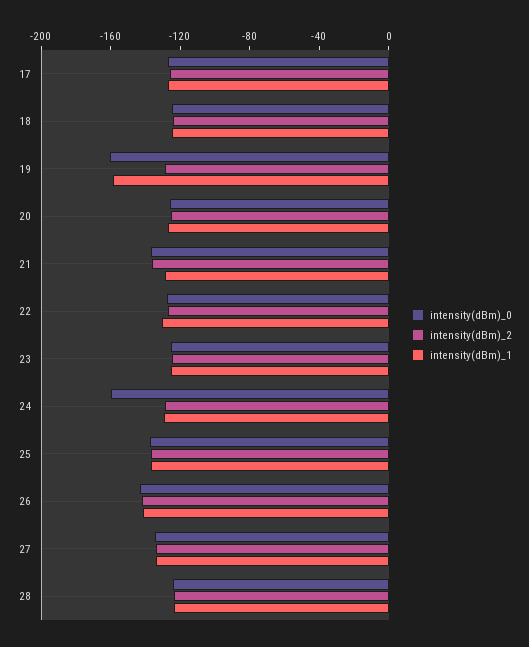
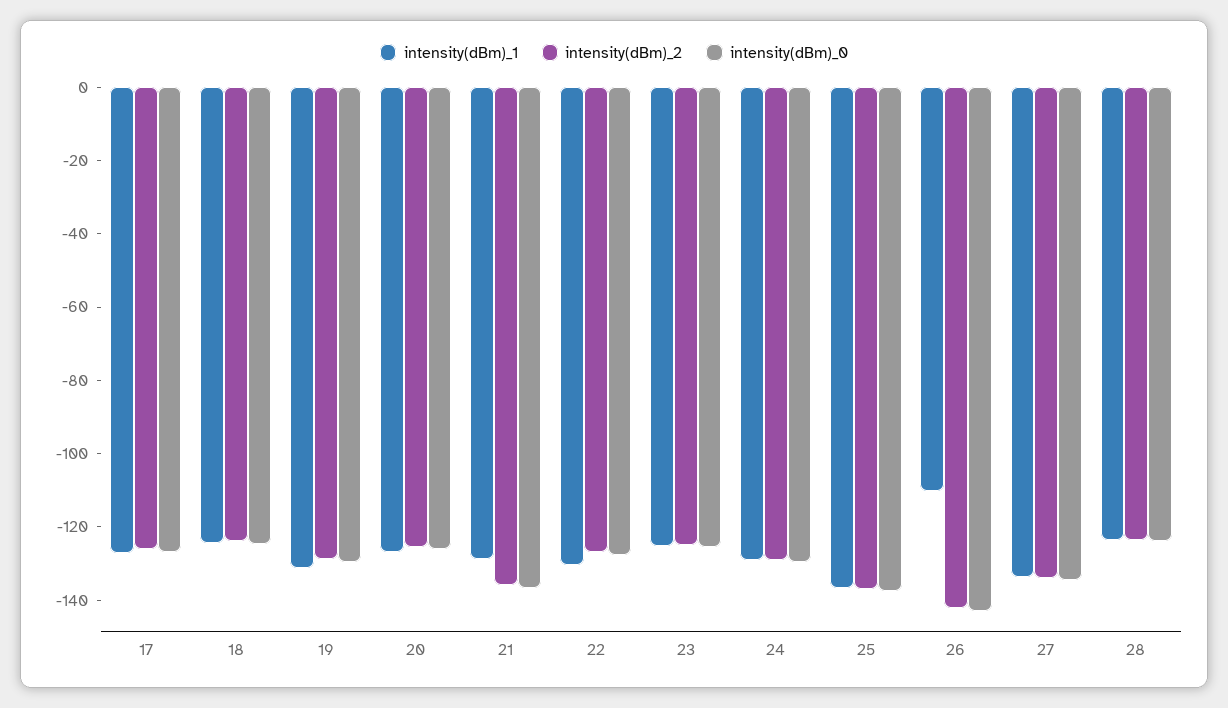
  {
    "intensity(dBm)_0": {
      "17": -125,
      "18": -125,
-     "19": -160,
+     "19": -130,
      "20": -125,
      "21": -135,
      "22": -130,
      "23": -125,
-     "24": -160,
+     "24": -130,
      "25": -140,
      "26": -145,
      "27": -135,
      "28": -125
    },
    "intensity(dBm)_2": {
      "17": -125,
      "18": -125,
      "19": -130,
      "20": -125,
      "21": -135,
      "22": -125,
      "23": -125,
      "24": -130,
      "25": -135,
      "26": -140,
      "27": -135,
      "28": -125
    },
    "intensity(dBm)_1": {
      "17": -125,
      "18": -125,
-     "19": -160,
+     "19": -130,
      "20": -125,
      "21": -130,
      "22": -130,
      "23": -125,
      "24": -130,
      "25": -135,
-     "26": -140,
+     "26": -110,
      "27": -135,
      "28": -125
    }
  }

